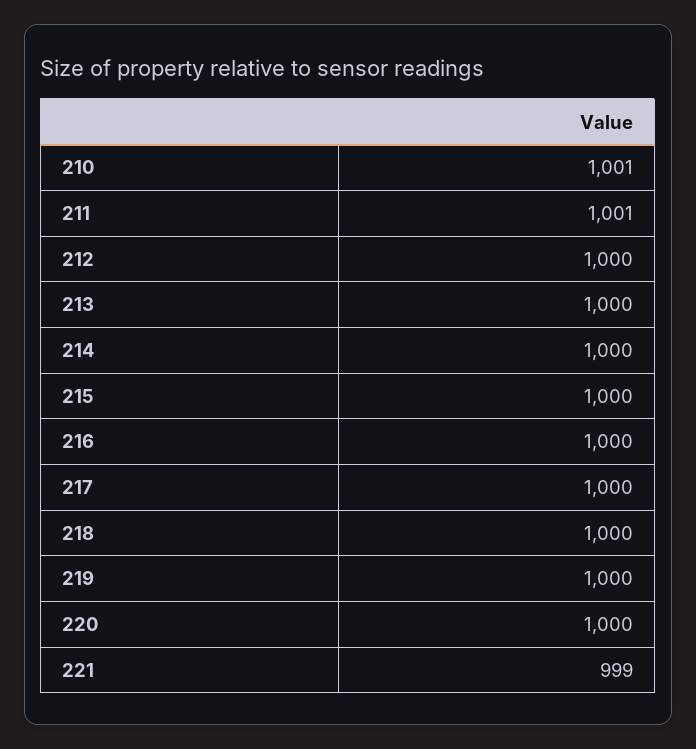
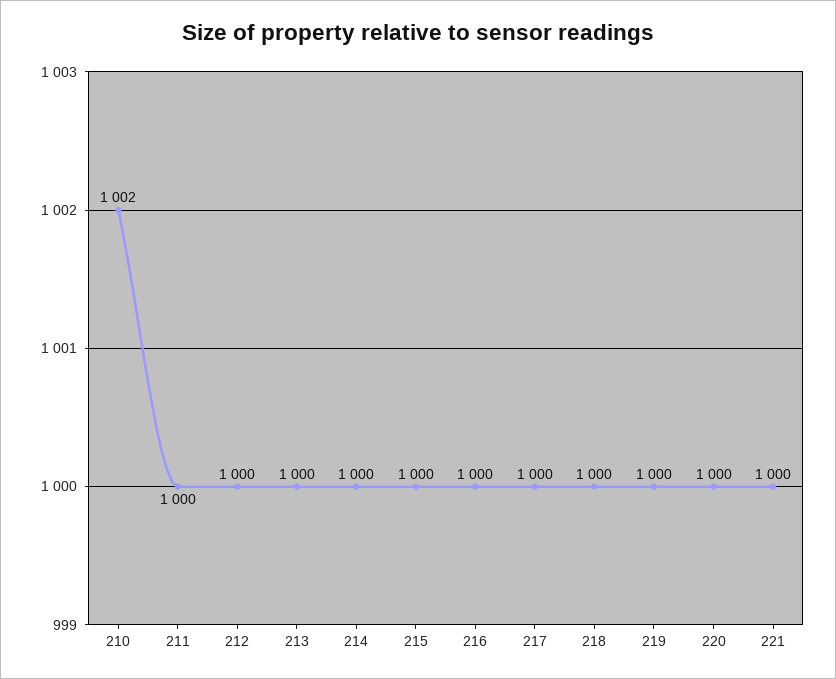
  {
-   "210": 1001,
+   "210": 1002,
-   "211": 1001,
+   "211": 1000,
    "212": 1000,
    "213": 1000,
    "214": 1000,
    "215": 1000,
    "216": 1000,
    "217": 1000,
    "218": 1000,
    "219": 1000,
    "220": 1000,
-   "221": 999
+   "221": 1000
  }

